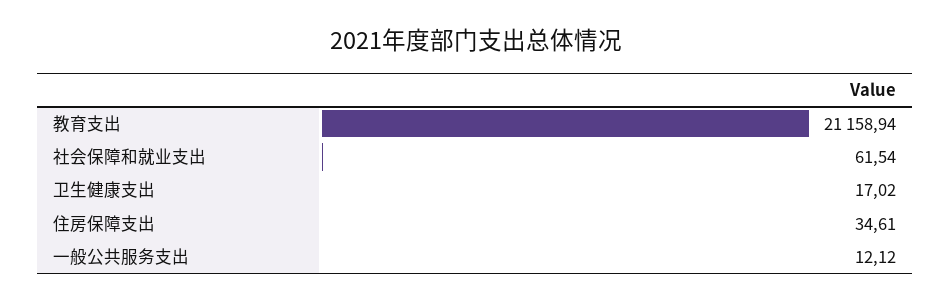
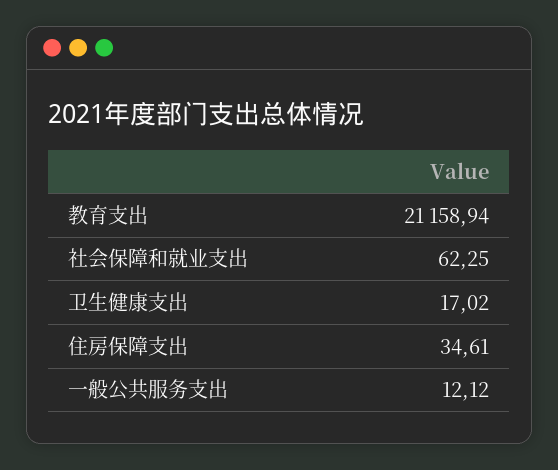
  {
    "教育支出": 21158.94,
-   "社会保障和就业支出": 61.54,
+   "社会保障和就业支出": 62.25,
    "卫生健康支出": 17.02,
    "住房保障支出": 34.61,
    "一般公共服务支出": 12.12
  }

